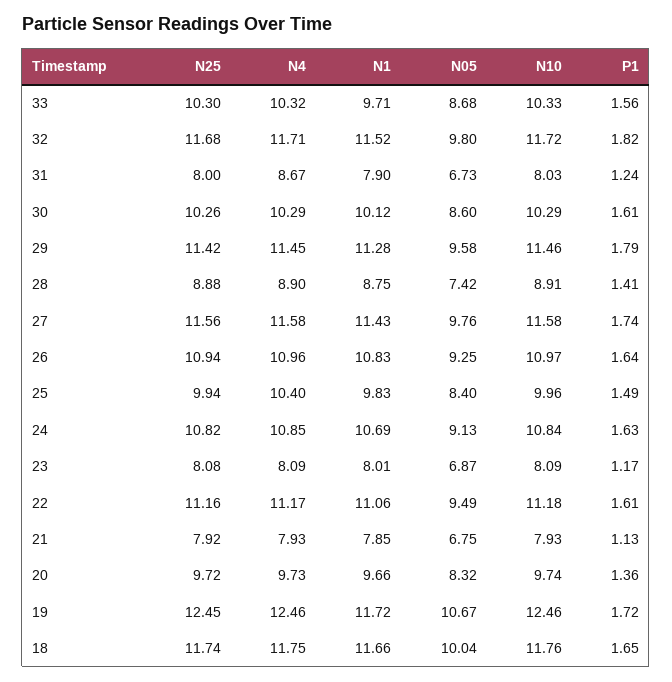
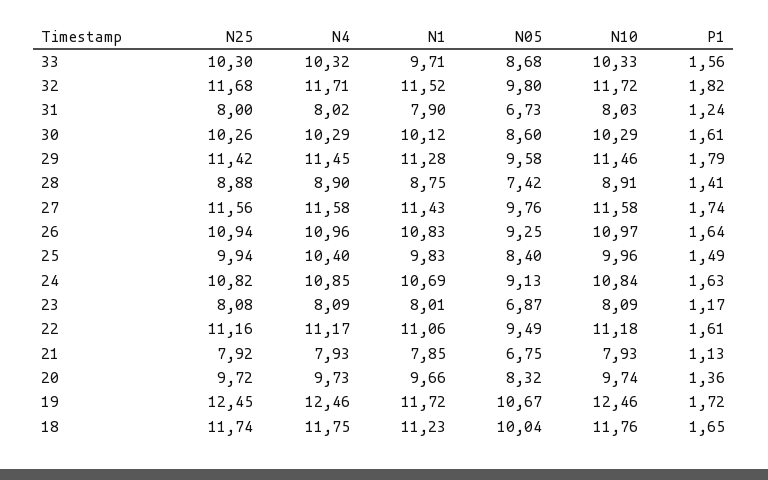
  {
    "N25": {
      "33": 10.3,
      "32": 11.68,
      "31": 8,
      "30": 10.26,
      "29": 11.42,
      "28": 8.88,
      "27": 11.56,
      "26": 10.94,
      "25": 9.94,
      "24": 10.82,
      "23": 8.08,
      "22": 11.16,
      "21": 7.92,
      "20": 9.72,
      "19": 12.45,
      "18": 11.74
    },
    "N4": {
      "33": 10.32,
      "32": 11.71,
-     "31": 8.67,
+     "31": 8.02,
      "30": 10.29,
      "29": 11.45,
      "28": 8.9,
      "27": 11.58,
      "26": 10.96,
      "25": 10.4,
      "24": 10.85,
      "23": 8.09,
      "22": 11.17,
      "21": 7.93,
      "20": 9.73,
      "19": 12.46,
      "18": 11.75
    },
    "N1": {
      "33": 9.71,
      "32": 11.52,
      "31": 7.9,
      "30": 10.12,
      "29": 11.28,
      "28": 8.75,
      "27": 11.43,
      "26": 10.83,
      "25": 9.83,
      "24": 10.69,
      "23": 8.01,
      "22": 11.06,
      "21": 7.85,
      "20": 9.66,
      "19": 11.72,
-     "18": 11.66
+     "18": 11.23
    },
    "N05": {
      "33": 8.68,
      "32": 9.8,
      "31": 6.73,
      "30": 8.6,
      "29": 9.58,
      "28": 7.42,
      "27": 9.76,
      "26": 9.25,
      "25": 8.4,
      "24": 9.13,
      "23": 6.87,
      "22": 9.49,
      "21": 6.75,
      "20": 8.32,
      "19": 10.67,
      "18": 10.04
    },
    "N10": {
      "33": 10.33,
      "32": 11.72,
      "31": 8.03,
      "30": 10.29,
      "29": 11.46,
      "28": 8.91,
      "27": 11.58,
      "26": 10.97,
      "25": 9.96,
      "24": 10.84,
      "23": 8.09,
      "22": 11.18,
      "21": 7.93,
      "20": 9.74,
      "19": 12.46,
      "18": 11.76
    },
    "P1": {
      "33": 1.56,
      "32": 1.82,
      "31": 1.24,
      "30": 1.61,
      "29": 1.79,
      "28": 1.41,
      "27": 1.74,
      "26": 1.64,
      "25": 1.49,
      "24": 1.63,
      "23": 1.17,
      "22": 1.61,
      "21": 1.13,
      "20": 1.36,
      "19": 1.72,
      "18": 1.65
    }
  }

